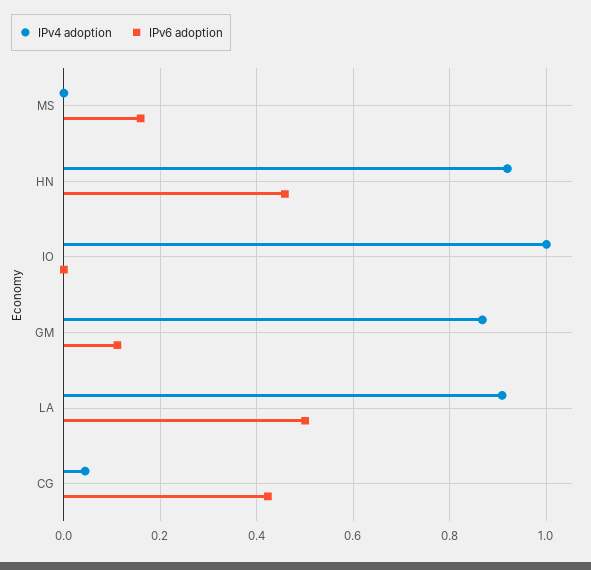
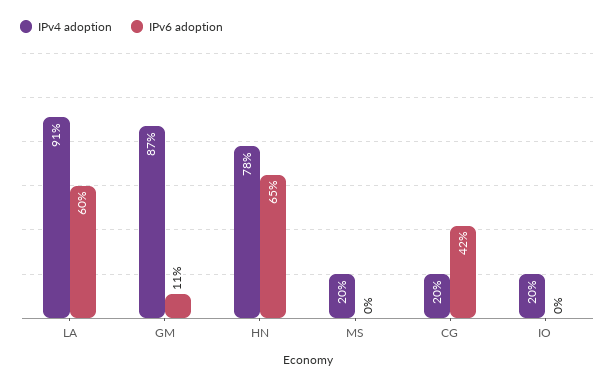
  {
    "IPv4 adoption": {
-     "MS": 0,
+     "MS": 0.2,
-     "HN": 0.92,
+     "HN": 0.78,
-     "IO": 1,
+     "IO": 0.2,
      "GM": 0.87,
      "LA": 0.91,
-     "CG": 0.04
+     "CG": 0.2
    },
    "IPv6 adoption": {
-     "MS": 0.16,
+     "MS": 0,
-     "HN": 0.46,
+     "HN": 0.65,
      "IO": 0,
      "GM": 0.11,
-     "LA": 0.5,
+     "LA": 0.6,
      "CG": 0.42
    }
  }

